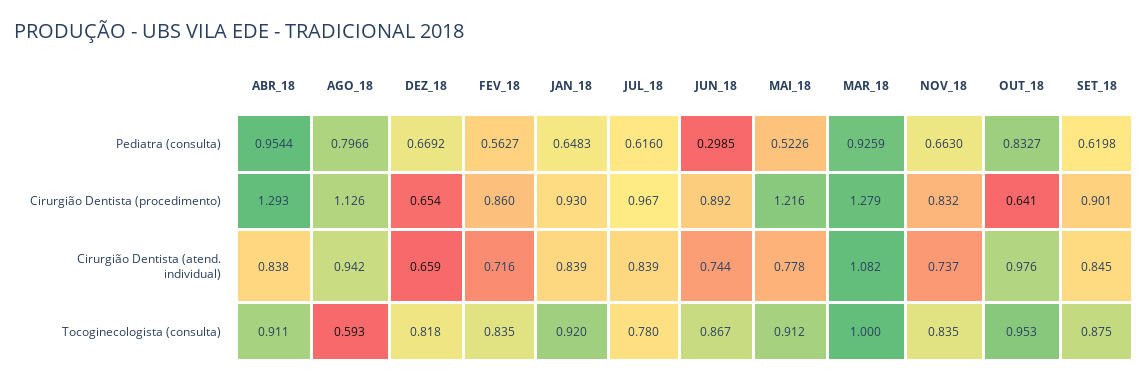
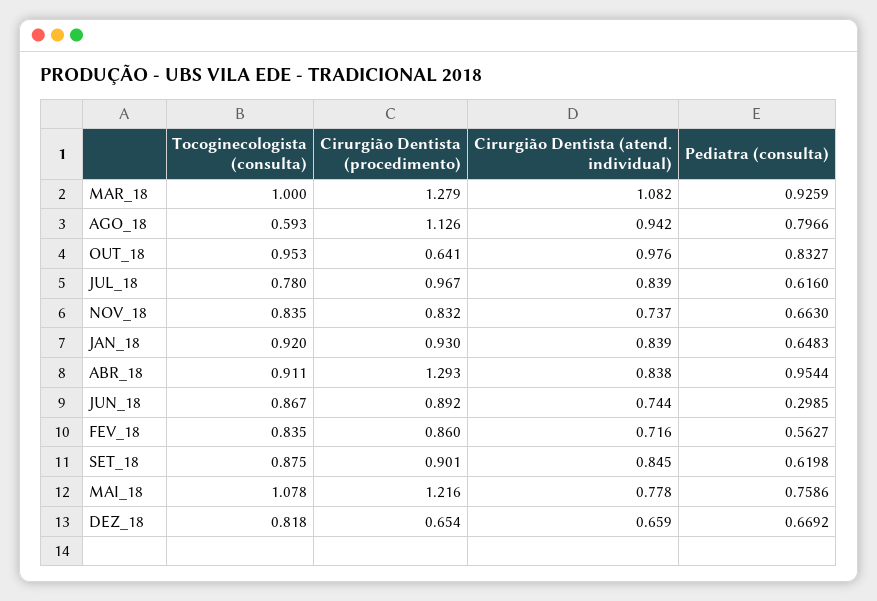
  {
    "ABR_18": {
      "Pediatra (consulta)": 0.9544,
      "Cirurgião Dentista (procedimento)": 1.293,
      "Cirurgião Dentista (atend. individual)": 0.838,
      "Tocoginecologista (consulta)": 0.911
    },
    "AGO_18": {
      "Pediatra (consulta)": 0.7966,
      "Cirurgião Dentista (procedimento)": 1.126,
      "Cirurgião Dentista (atend. individual)": 0.942,
      "Tocoginecologista (consulta)": 0.593
    },
    "DEZ_18": {
      "Pediatra (consulta)": 0.6692,
      "Cirurgião Dentista (procedimento)": 0.654,
      "Cirurgião Dentista (atend. individual)": 0.659,
      "Tocoginecologista (consulta)": 0.818
    },
    "FEV_18": {
      "Pediatra (consulta)": 0.5627,
      "Cirurgião Dentista (procedimento)": 0.86,
      "Cirurgião Dentista (atend. individual)": 0.716,
      "Tocoginecologista (consulta)": 0.835
    },
    "JAN_18": {
      "Pediatra (consulta)": 0.6483,
      "Cirurgião Dentista (procedimento)": 0.93,
      "Cirurgião Dentista (atend. individual)": 0.839,
      "Tocoginecologista (consulta)": 0.92
    },
    "JUL_18": {
      "Pediatra (consulta)": 0.616,
      "Cirurgião Dentista (procedimento)": 0.967,
      "Cirurgião Dentista (atend. individual)": 0.839,
      "Tocoginecologista (consulta)": 0.78
    },
    "JUN_18": {
      "Pediatra (consulta)": 0.2985,
      "Cirurgião Dentista (procedimento)": 0.892,
      "Cirurgião Dentista (atend. individual)": 0.744,
      "Tocoginecologista (consulta)": 0.867
    },
    "MAI_18": {
-     "Pediatra (consulta)": 0.5226,
+     "Pediatra (consulta)": 0.7586,
      "Cirurgião Dentista (procedimento)": 1.216,
      "Cirurgião Dentista (atend. individual)": 0.778,
-     "Tocoginecologista (consulta)": 0.912
+     "Tocoginecologista (consulta)": 1.078
    },
    "MAR_18": {
      "Pediatra (consulta)": 0.9259,
      "Cirurgião Dentista (procedimento)": 1.279,
      "Cirurgião Dentista (atend. individual)": 1.082,
      "Tocoginecologista (consulta)": 1
    },
    "NOV_18": {
      "Pediatra (consulta)": 0.663,
      "Cirurgião Dentista (procedimento)": 0.832,
      "Cirurgião Dentista (atend. individual)": 0.737,
      "Tocoginecologista (consulta)": 0.835
    },
    "OUT_18": {
      "Pediatra (consulta)": 0.8327,
      "Cirurgião Dentista (procedimento)": 0.641,
      "Cirurgião Dentista (atend. individual)": 0.976,
      "Tocoginecologista (consulta)": 0.953
    },
    "SET_18": {
      "Pediatra (consulta)": 0.6198,
      "Cirurgião Dentista (procedimento)": 0.901,
      "Cirurgião Dentista (atend. individual)": 0.845,
      "Tocoginecologista (consulta)": 0.875
    }
  }

